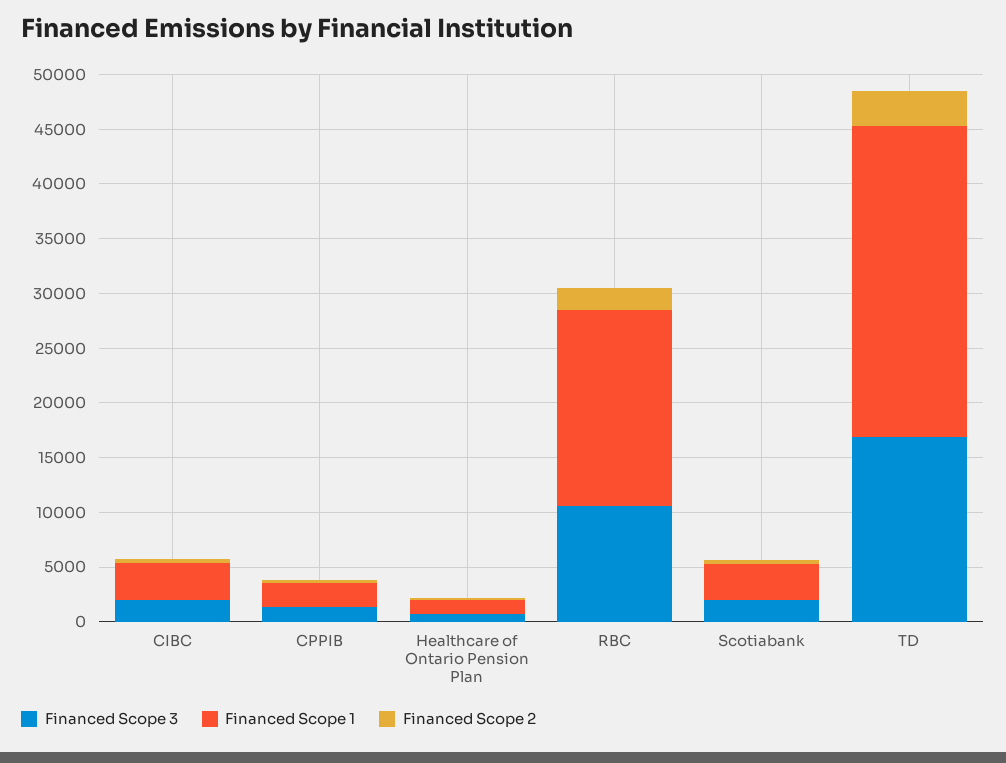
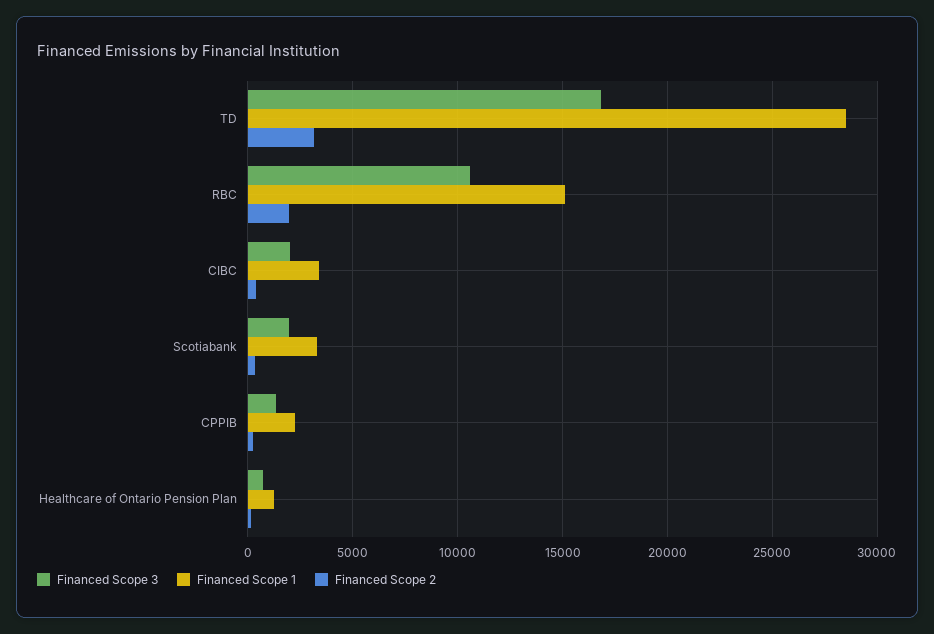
  {
    "Financed Scope 3": {
      "CIBC": 2000,
      "CPPIB": 1500,
      "Healthcare of Ontario Pension Plan": 500,
      "RBC": 10500,
      "Scotiabank": 2000,
      "TD": 17000
    },
    "Financed Scope 1": {
      "CIBC": 3500,
      "CPPIB": 2500,
      "Healthcare of Ontario Pension Plan": 1500,
-     "RBC": 18000,
+     "RBC": 15000,
      "Scotiabank": 3500,
      "TD": 28500
    },
    "Financed Scope 2": {
      "CIBC": 500,
      "CPPIB": 0,
      "Healthcare of Ontario Pension Plan": 0,
      "RBC": 2000,
      "Scotiabank": 500,
      "TD": 3000
    }
  }

